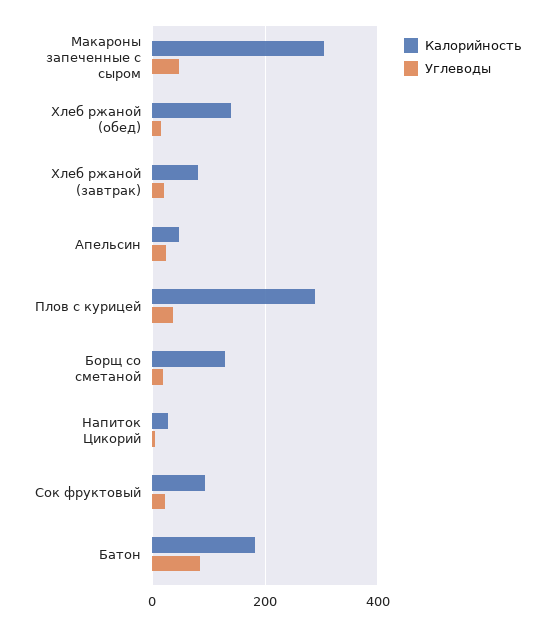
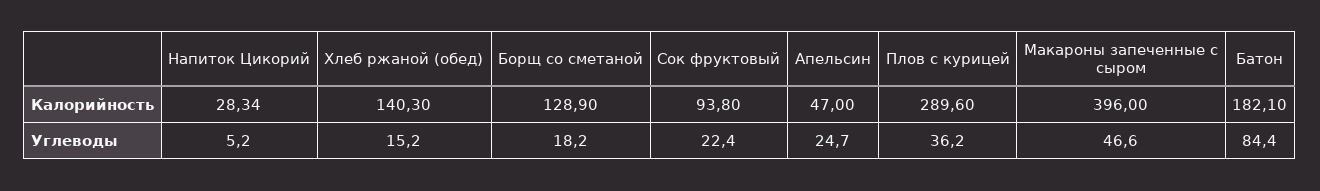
  {
    "Калорийность": {
-     "Макароны запеченные с сыром": 300,
+     "Макароны запеченные с сыром": 396,
      "Хлеб ржаной (обед)": 140.3,
-     "Хлеб ржаной (завтрак)": 80,
      "Апельсин": 47,
      "Плов с курицей": 289.6,
      "Борщ со сметаной": 128.9,
      "Напиток Цикорий": 28.34,
      "Сок фруктовый": 93.8,
      "Батон": 182.1
    },
    "Углеводы": {
      "Макароны запеченные с сыром": 46.6,
      "Хлеб ржаной (обед)": 15.2,
-     "Хлеб ржаной (завтрак)": 20,
      "Апельсин": 24.7,
      "Плов с курицей": 36.2,
      "Борщ со сметаной": 18.2,
      "Напиток Цикорий": 5.2,
      "Сок фруктовый": 22.4,
      "Батон": 84.4
    }
  }

